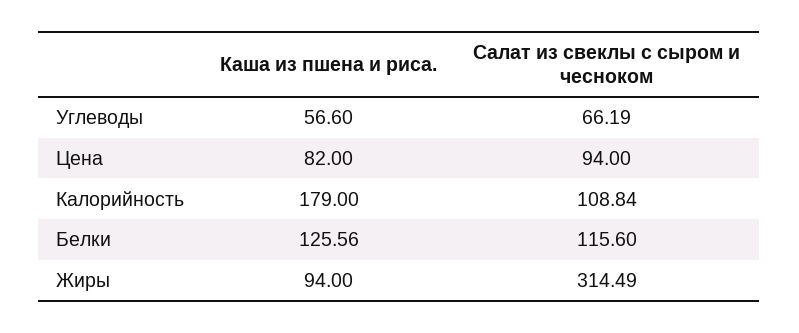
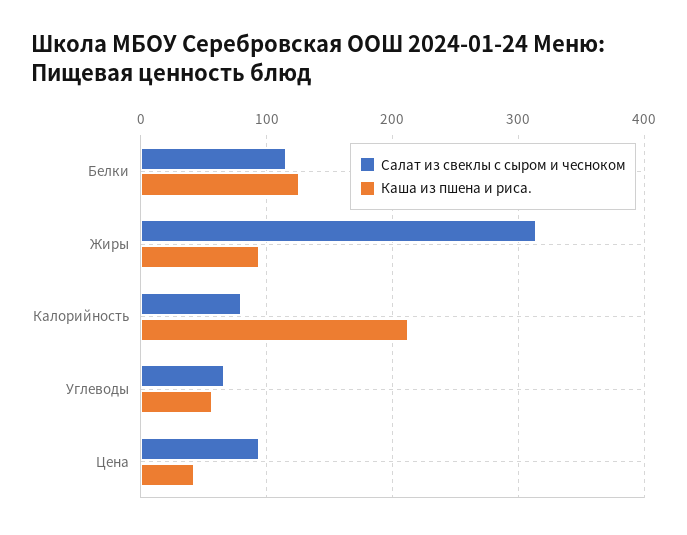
  {
    "Каша из пшена и риса.": {
      "Углеводы": 56.6,
-     "Цена": 82,
+     "Цена": 40,
-     "Калорийность": 179,
+     "Калорийность": 210,
      "Белки": 125.56,
      "Жиры": 94
    },
    "Салат из свеклы с сыром и чесноком": {
      "Углеводы": 66.19,
      "Цена": 94,
-     "Калорийность": 108.84,
+     "Калорийность": 80,
      "Белки": 115.6,
      "Жиры": 314.49
    }
  }

